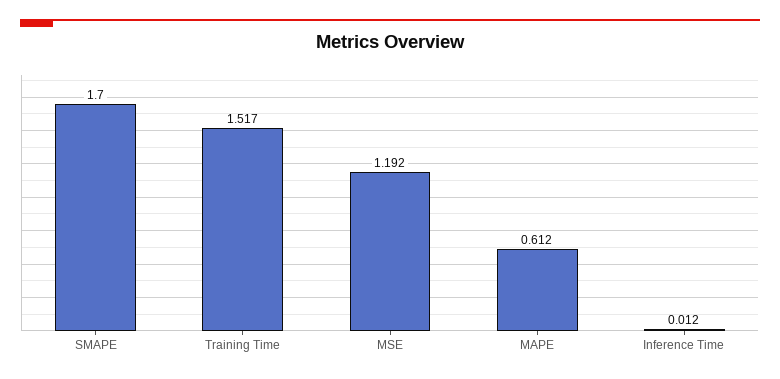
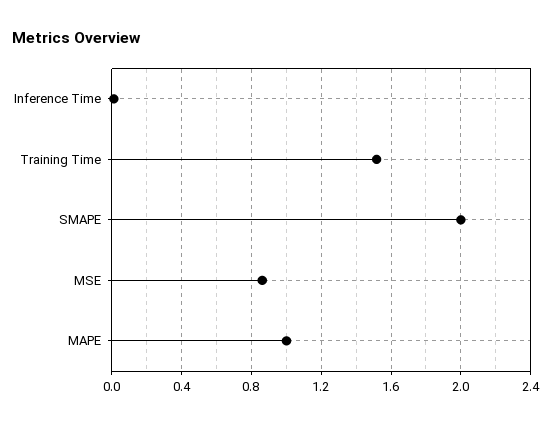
  {
-   "SMAPE": 1.7,
+   "SMAPE": 2,
    "Training Time": 1.517,
-   "MSE": 1.192,
+   "MSE": 0.85,
-   "MAPE": 0.612,
+   "MAPE": 1,
    "Inference Time": 0.012
  }

